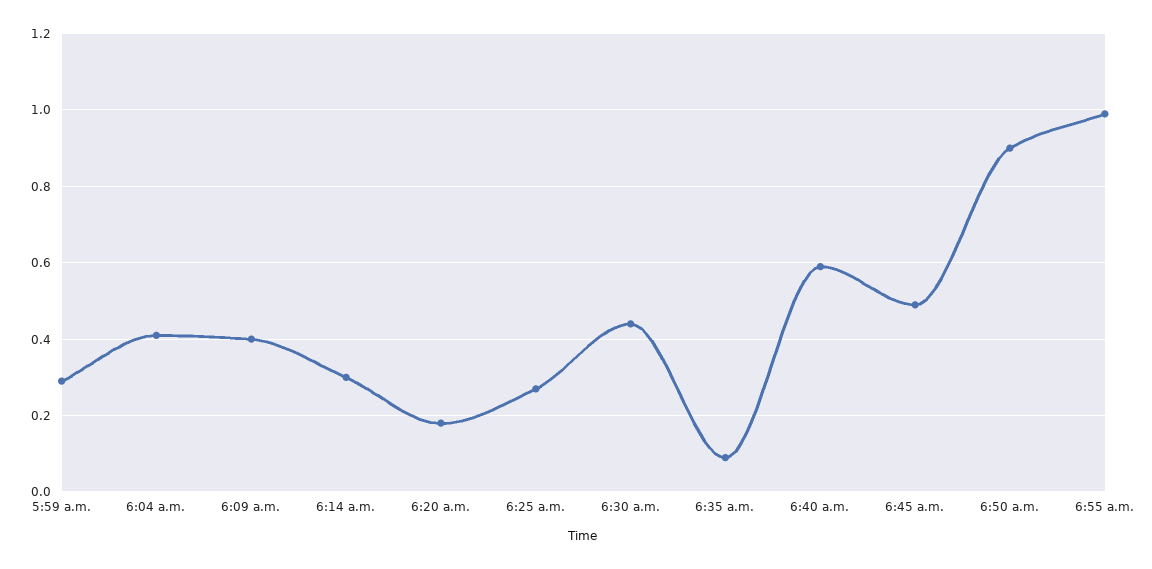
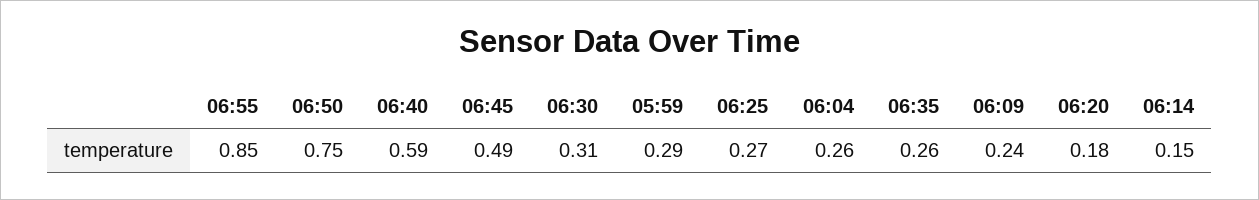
  {
    "5:59 a.m.": 0.29,
-   "6:04 a.m.": 0.4,
+   "6:04 a.m.": 0.26,
-   "6:09 a.m.": 0.4,
+   "6:09 a.m.": 0.24,
-   "6:14 a.m.": 0.3,
+   "6:14 a.m.": 0.15,
    "6:20 a.m.": 0.18,
    "6:25 a.m.": 0.27,
-   "6:30 a.m.": 0.45,
+   "6:30 a.m.": 0.31,
-   "6:35 a.m.": 0.1,
+   "6:35 a.m.": 0.26,
    "6:40 a.m.": 0.59,
    "6:45 a.m.": 0.49,
-   "6:50 a.m.": 0.9,
+   "6:50 a.m.": 0.75,
-   "6:55 a.m.": 1
+   "6:55 a.m.": 0.85
  }

